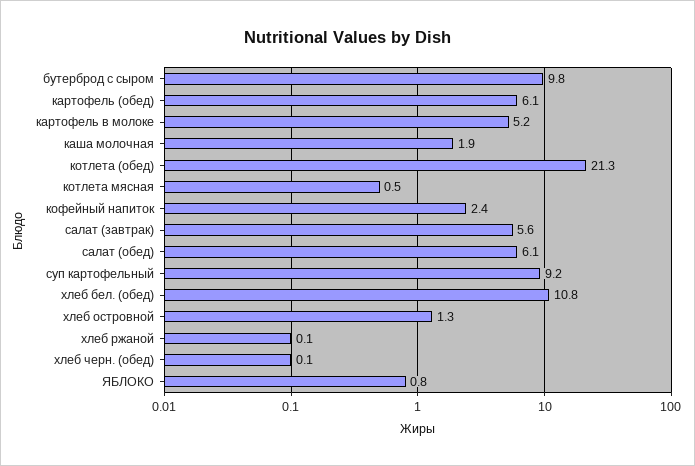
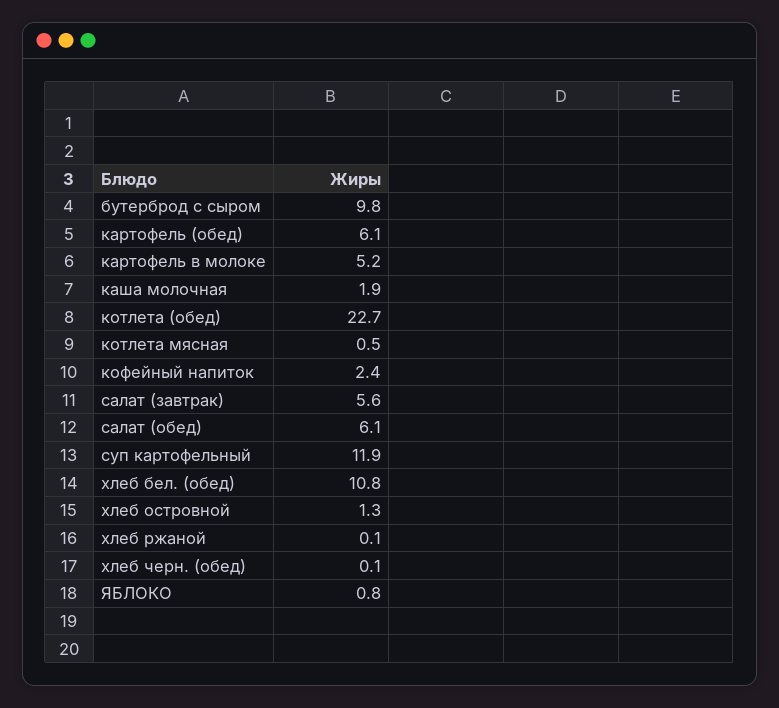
  {
    "бутерброд с сыром": 9.8,
    "картофель (обед)": 6.1,
    "картофель в молоке": 5.2,
    "каша молочная": 1.9,
-   "котлета (обед)": 21.3,
+   "котлета (обед)": 22.7,
    "котлета мясная": 0.5,
    "кофейный напиток": 2.4,
    "салат (завтрак)": 5.6,
    "салат (обед)": 6.1,
-   "суп картофельный": 9.2,
+   "суп картофельный": 11.9,
    "хлеб бел. (обед)": 10.8,
    "хлеб островной": 1.3,
    "хлеб ржаной": 0.1,
    "хлеб черн. (обед)": 0.1,
    "ЯБЛОКО": 0.8
  }

